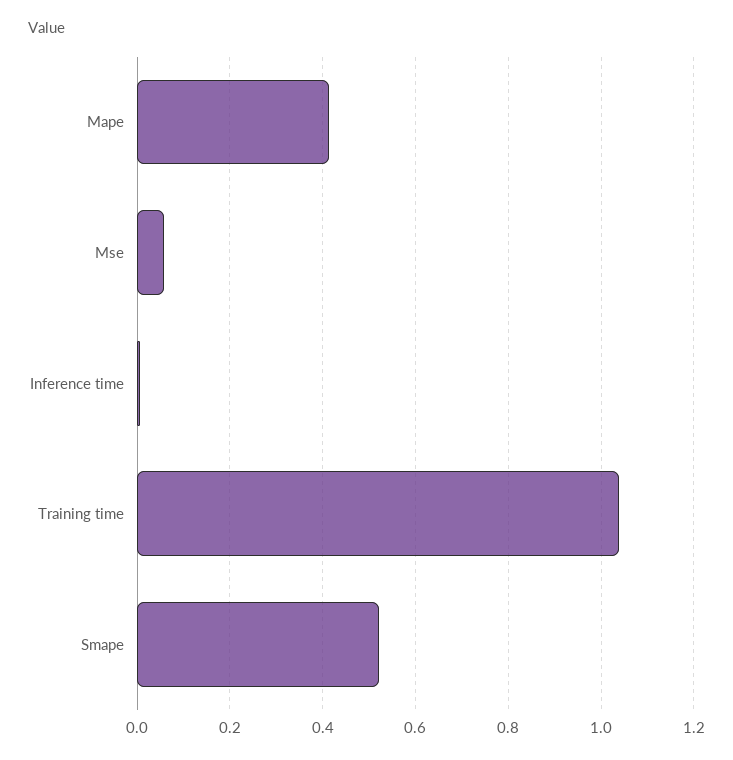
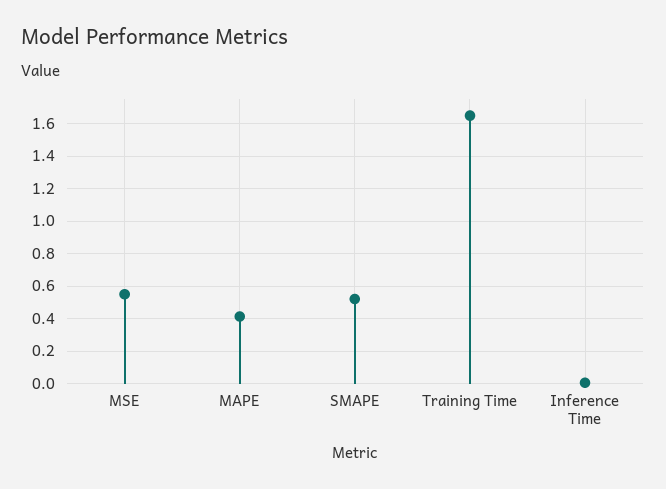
  {
    "Mape": 0.42,
-   "Mse": 0.06,
+   "Mse": 0.55,
    "Inference time": 0,
-   "Training time": 1.04,
+   "Training time": 1.65,
    "Smape": 0.52
  }

